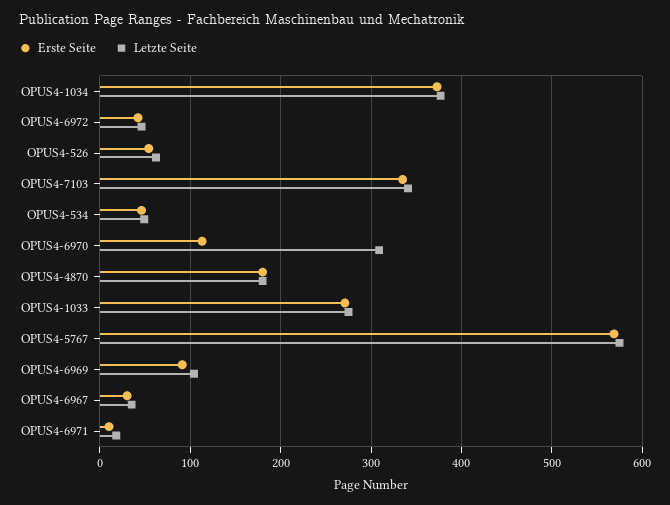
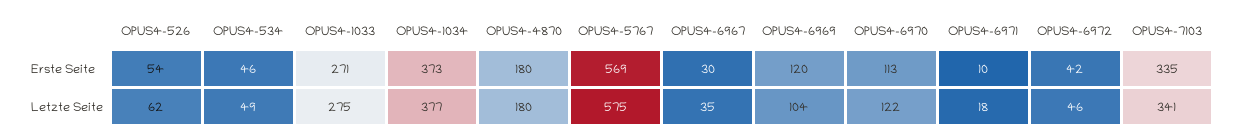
  {
    "Erste Seite": {
      "OPUS4-1034": 373,
      "OPUS4-6972": 42,
      "OPUS4-526": 54,
      "OPUS4-7103": 335,
      "OPUS4-534": 46,
      "OPUS4-6970": 113,
      "OPUS4-4870": 180,
      "OPUS4-1033": 271,
      "OPUS4-5767": 569,
-     "OPUS4-6969": 90,
+     "OPUS4-6969": 120,
      "OPUS4-6967": 30,
      "OPUS4-6971": 10
    },
    "Letzte Seite": {
      "OPUS4-1034": 377,
      "OPUS4-6972": 46,
      "OPUS4-526": 62,
      "OPUS4-7103": 341,
      "OPUS4-534": 49,
-     "OPUS4-6970": 310,
+     "OPUS4-6970": 122,
      "OPUS4-4870": 180,
      "OPUS4-1033": 275,
      "OPUS4-5767": 575,
      "OPUS4-6969": 104,
      "OPUS4-6967": 35,
      "OPUS4-6971": 18
    }
  }

